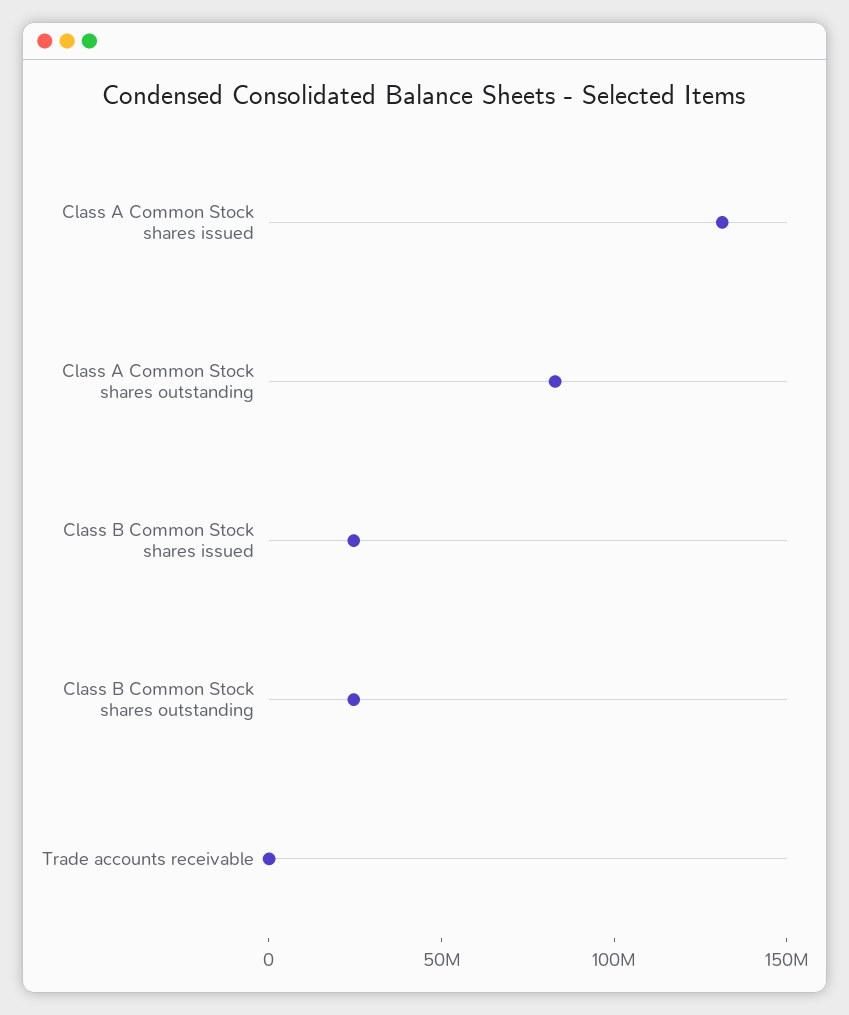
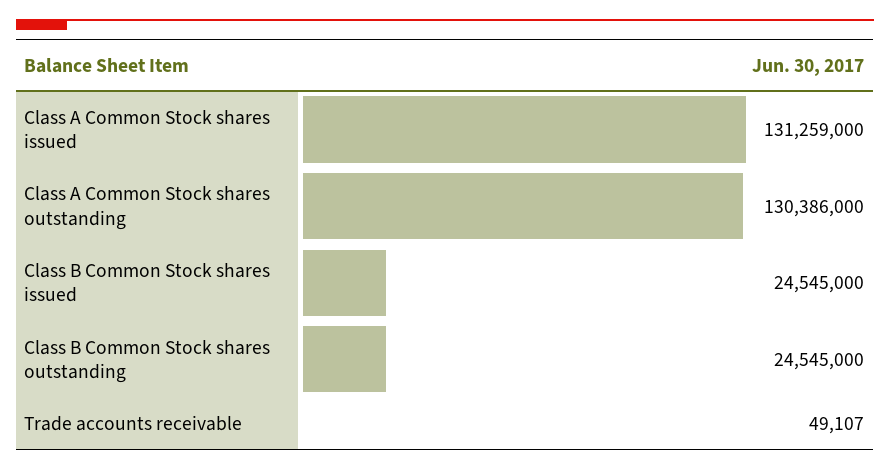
  {
    "Class A Common Stock shares issued": 131259000,
-   "Class A Common Stock shares outstanding": 80000000,
+   "Class A Common Stock shares outstanding": 130386000,
    "Class B Common Stock shares issued": 24545000,
    "Class B Common Stock shares outstanding": 24545000,
    "Trade accounts receivable": 49107
  }

